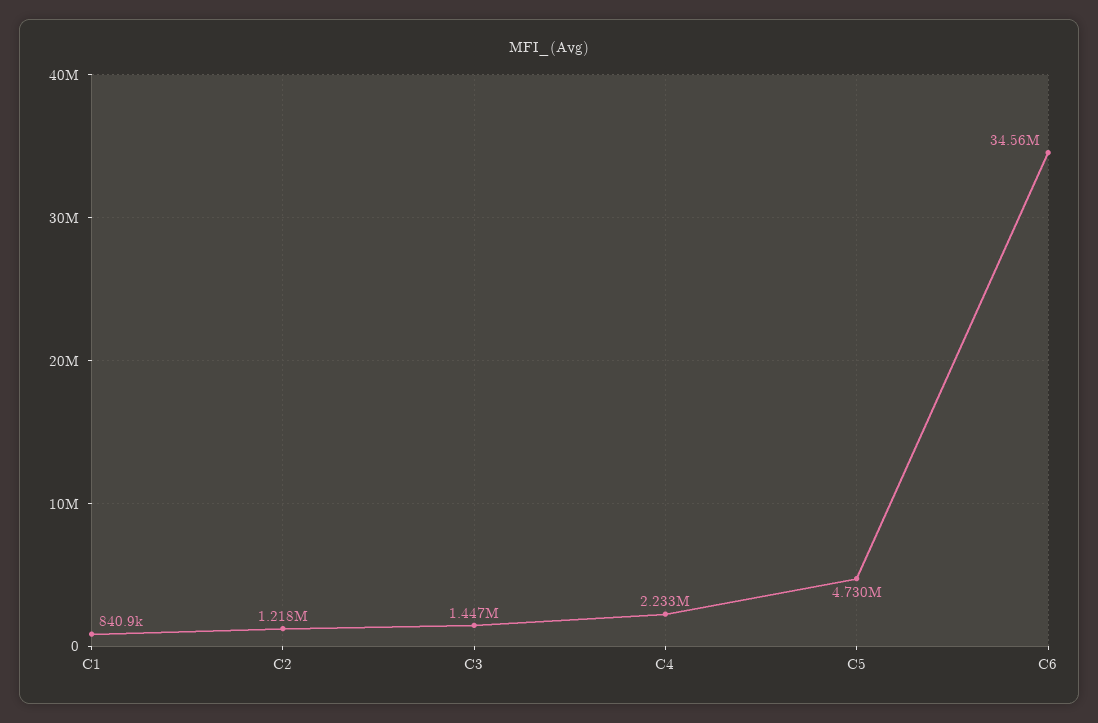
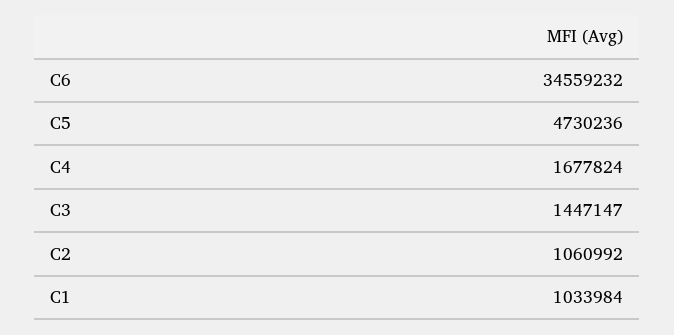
  {
-   "C1": 840900,
+   "C1": 1033984,
-   "C2": 1218000,
+   "C2": 1060992,
    "C3": 1447147,
-   "C4": 2233000,
+   "C4": 1677824,
    "C5": 4730236,
    "C6": 34559232
  }

